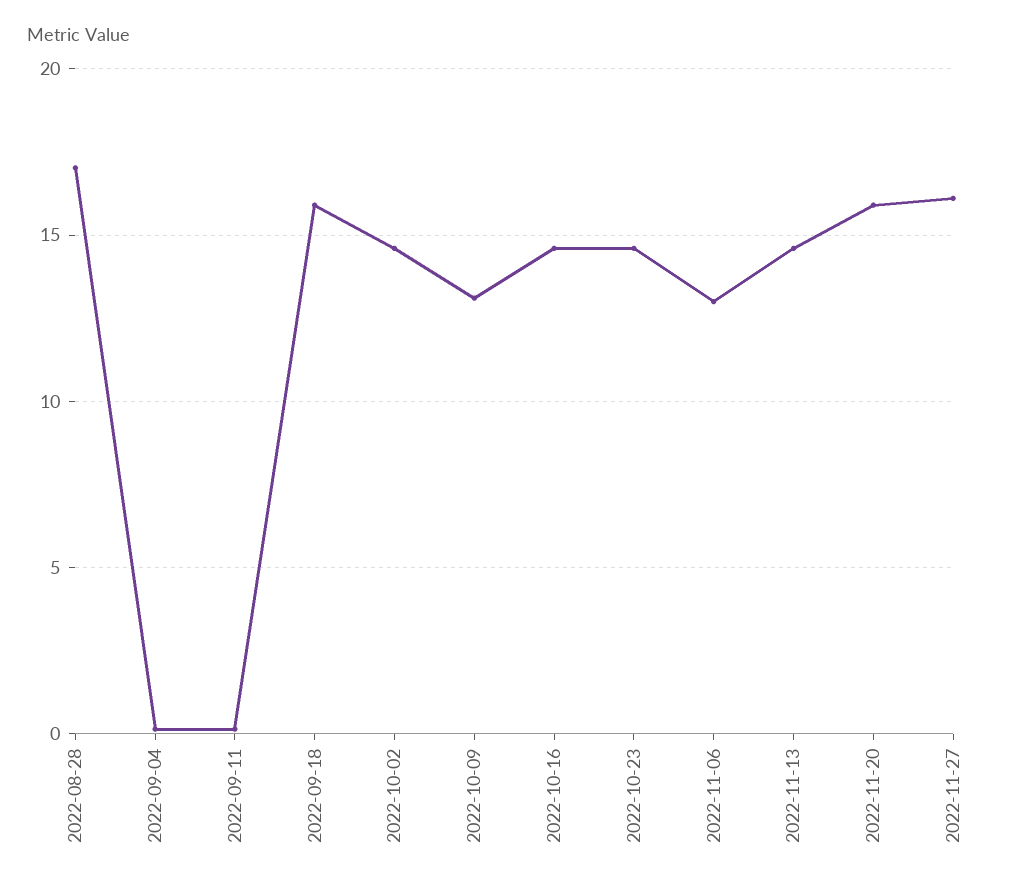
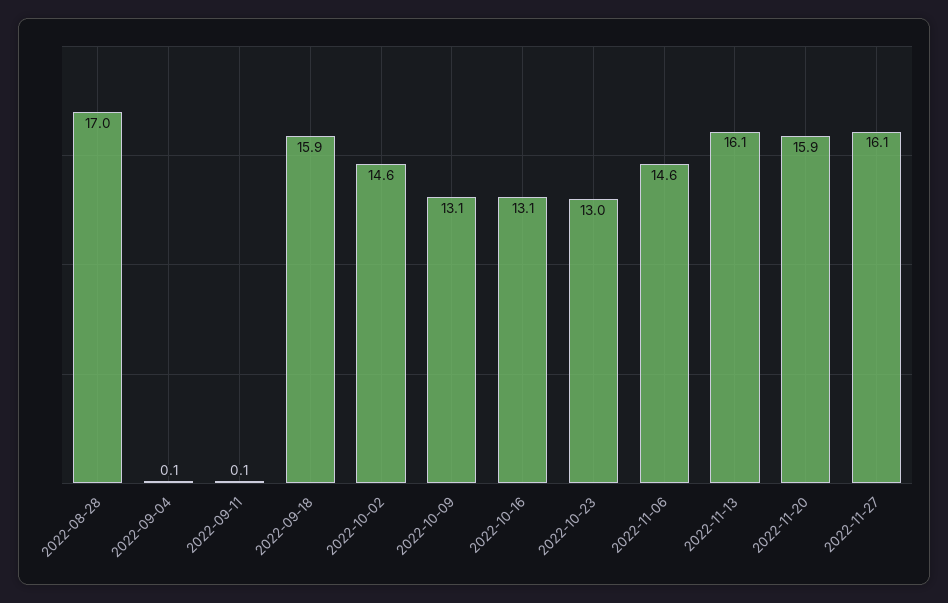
  {
    "2022-08-28": 17,
    "2022-09-04": 0.1,
    "2022-09-11": 0.1,
    "2022-09-18": 15.9,
    "2022-10-02": 14.6,
    "2022-10-09": 13.1,
-   "2022-10-16": 14.5,
+   "2022-10-16": 13.1,
-   "2022-10-23": 14.5,
+   "2022-10-23": 13,
-   "2022-11-06": 13,
+   "2022-11-06": 14.6,
-   "2022-11-13": 14.5,
+   "2022-11-13": 16.1,
    "2022-11-20": 15.9,
    "2022-11-27": 16.1
  }

